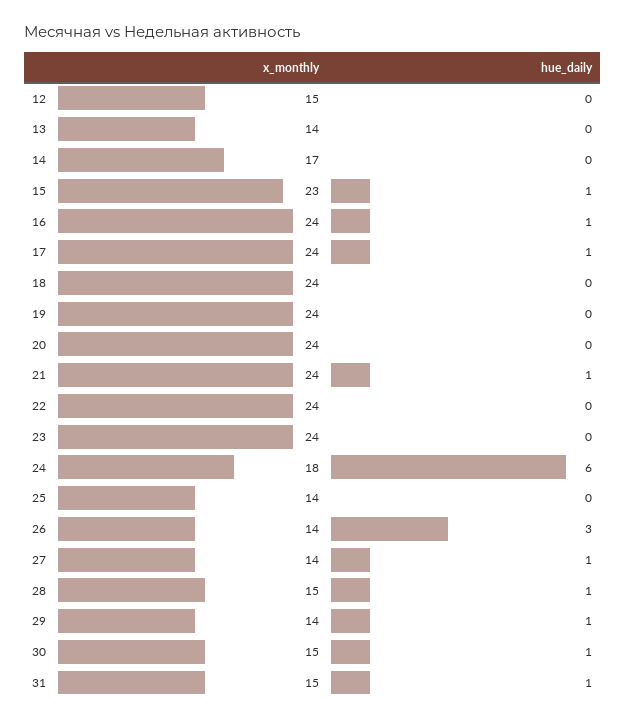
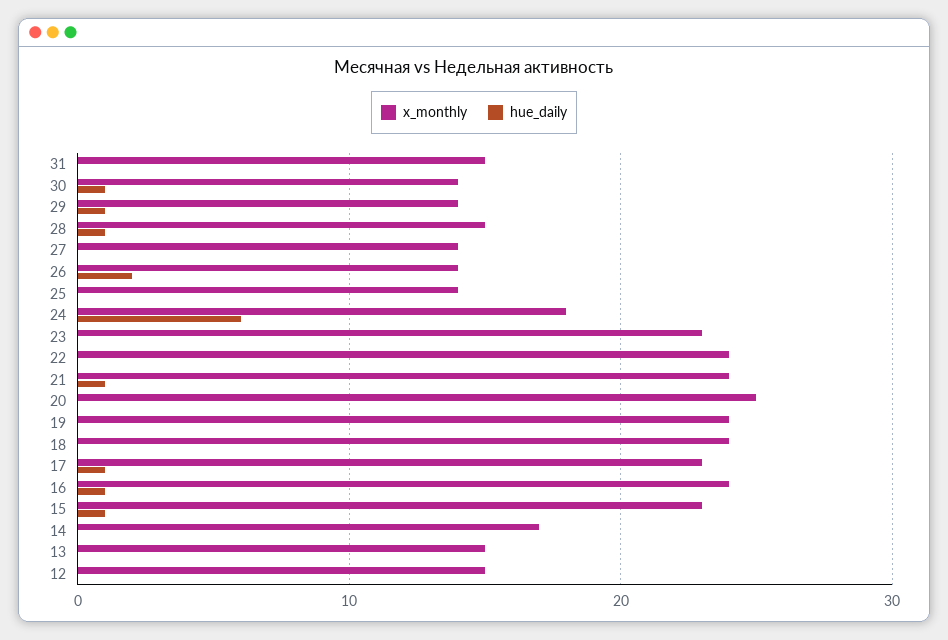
  {
    "x_monthly": {
      "12": 15,
-     "13": 14,
+     "13": 15,
      "14": 17,
      "15": 23,
      "16": 24,
-     "17": 24,
+     "17": 23,
      "18": 24,
      "19": 24,
-     "20": 24,
+     "20": 25,
      "21": 24,
      "22": 24,
-     "23": 24,
+     "23": 23,
      "24": 18,
      "25": 14,
      "26": 14,
      "27": 14,
      "28": 15,
      "29": 14,
-     "30": 15,
+     "30": 14,
      "31": 15
    },
    "hue_daily": {
      "12": 0,
      "13": 0,
      "14": 0,
      "15": 1,
      "16": 1,
      "17": 1,
      "18": 0,
      "19": 0,
      "20": 0,
      "21": 1,
      "22": 0,
      "23": 0,
      "24": 6,
      "25": 0,
-     "26": 3,
+     "26": 2,
-     "27": 1,
+     "27": 0,
      "28": 1,
      "29": 1,
      "30": 1,
-     "31": 1
+     "31": 0
    }
  }

